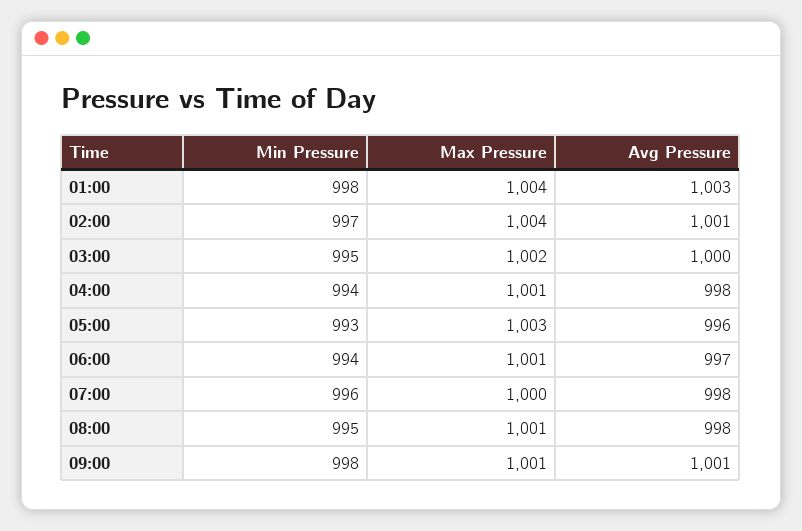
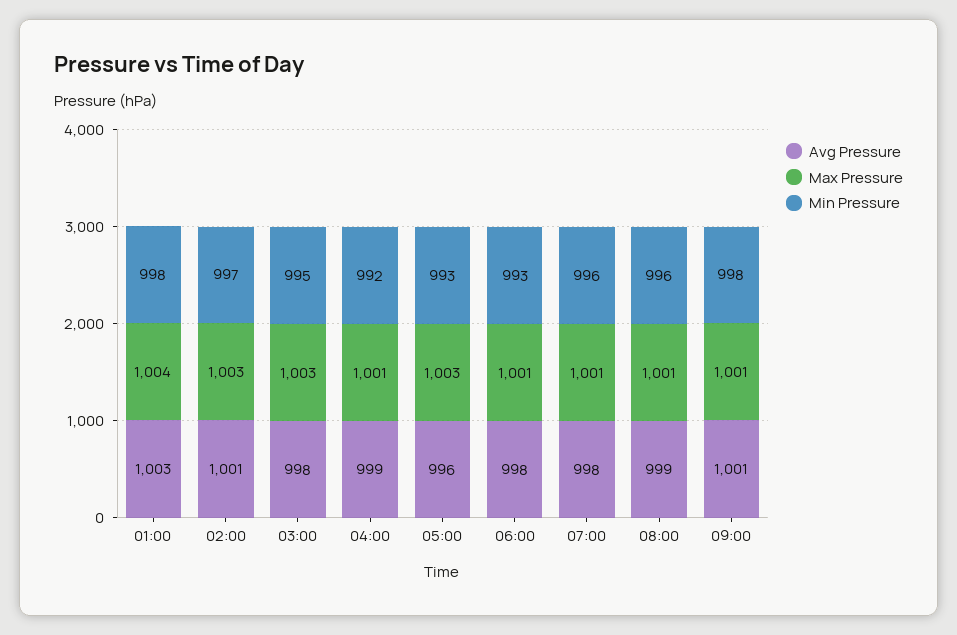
  {
    "Min Pressure": {
      "01:00": 998,
      "02:00": 997,
      "03:00": 995,
-     "04:00": 994,
+     "04:00": 992,
      "05:00": 993,
-     "06:00": 994,
+     "06:00": 993,
      "07:00": 996,
-     "08:00": 995,
+     "08:00": 996,
      "09:00": 998
    },
    "Max Pressure": {
      "01:00": 1004,
-     "02:00": 1004,
+     "02:00": 1003,
-     "03:00": 1002,
+     "03:00": 1003,
      "04:00": 1001,
      "05:00": 1003,
      "06:00": 1001,
-     "07:00": 1000,
+     "07:00": 1001,
      "08:00": 1001,
      "09:00": 1001
    },
    "Avg Pressure": {
      "01:00": 1003,
      "02:00": 1001,
-     "03:00": 1000,
+     "03:00": 998,
-     "04:00": 998,
+     "04:00": 999,
      "05:00": 996,
-     "06:00": 997,
+     "06:00": 998,
      "07:00": 998,
-     "08:00": 998,
+     "08:00": 999,
      "09:00": 1001
    }
  }

